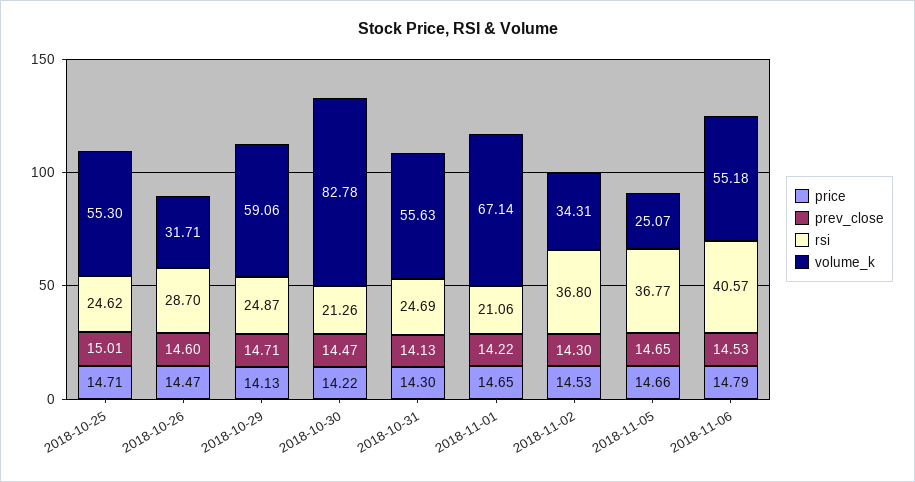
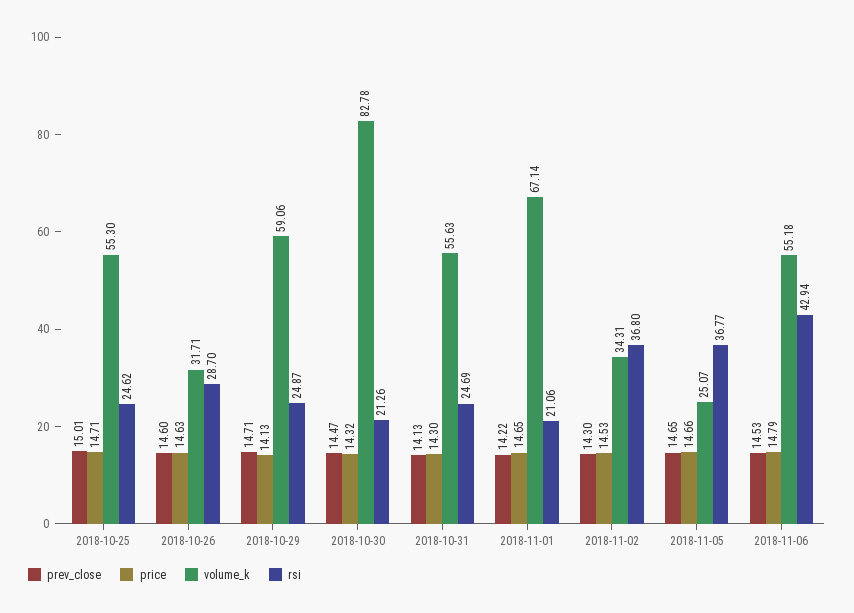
  {
    "price": {
      "2018-10-25": 14.71,
-     "2018-10-26": 14.47,
+     "2018-10-26": 14.63,
      "2018-10-29": 14.13,
-     "2018-10-30": 14.22,
+     "2018-10-30": 14.32,
      "2018-10-31": 14.3,
      "2018-11-01": 14.65,
      "2018-11-02": 14.53,
      "2018-11-05": 14.66,
      "2018-11-06": 14.79
    },
    "prev_close": {
      "2018-10-25": 15.01,
      "2018-10-26": 14.6,
      "2018-10-29": 14.71,
      "2018-10-30": 14.47,
      "2018-10-31": 14.13,
      "2018-11-01": 14.22,
      "2018-11-02": 14.3,
      "2018-11-05": 14.65,
      "2018-11-06": 14.53
    },
    "rsi": {
      "2018-10-25": 24.62,
      "2018-10-26": 28.7,
      "2018-10-29": 24.87,
      "2018-10-30": 21.26,
      "2018-10-31": 24.69,
      "2018-11-01": 21.06,
      "2018-11-02": 36.8,
      "2018-11-05": 36.77,
-     "2018-11-06": 40.57
+     "2018-11-06": 42.94
    },
    "volume_k": {
      "2018-10-25": 55.3,
      "2018-10-26": 31.71,
      "2018-10-29": 59.06,
      "2018-10-30": 82.78,
      "2018-10-31": 55.63,
      "2018-11-01": 67.14,
      "2018-11-02": 34.31,
      "2018-11-05": 25.07,
      "2018-11-06": 55.18
    }
  }

